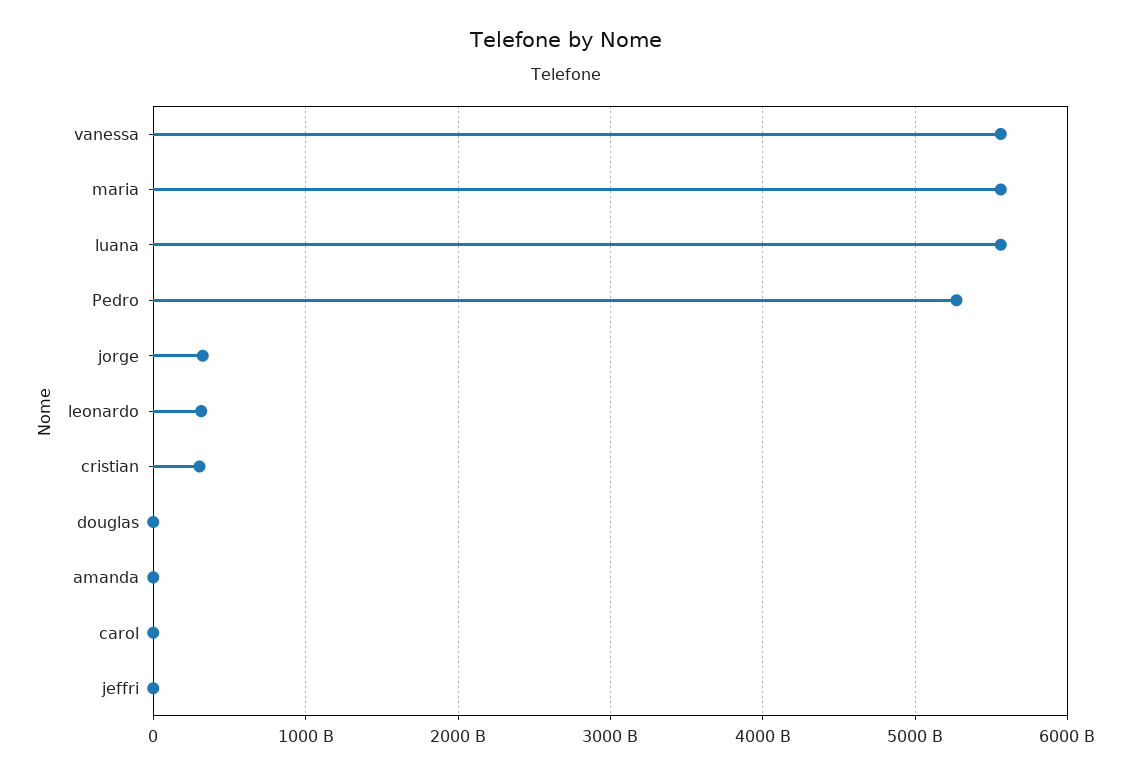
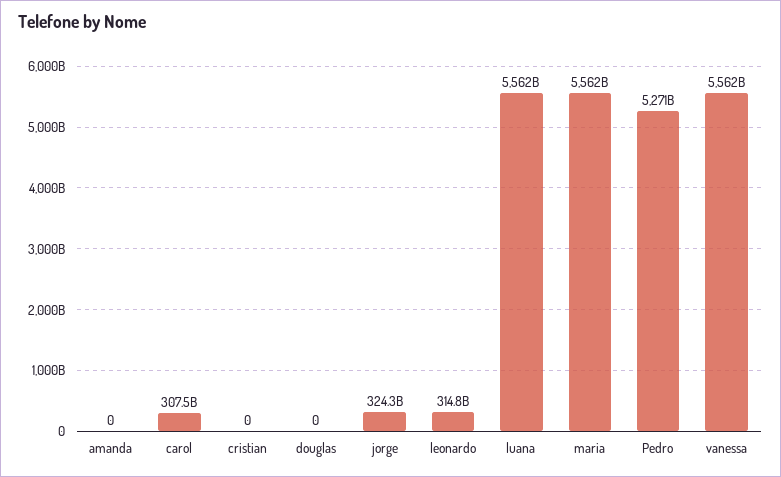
  {
    "vanessa": 5562000000000,
    "maria": 5562000000000,
    "luana": 5562000000000,
    "Pedro": 5271000000000,
    "jorge": 324300000000,
    "leonardo": 314800000000,
-   "cristian": 300000000000,
+   "cristian": 0,
    "douglas": 0,
    "amanda": 0,
-   "carol": 0,
+   "carol": 307500000000
-   "jeffri": 0
  }

